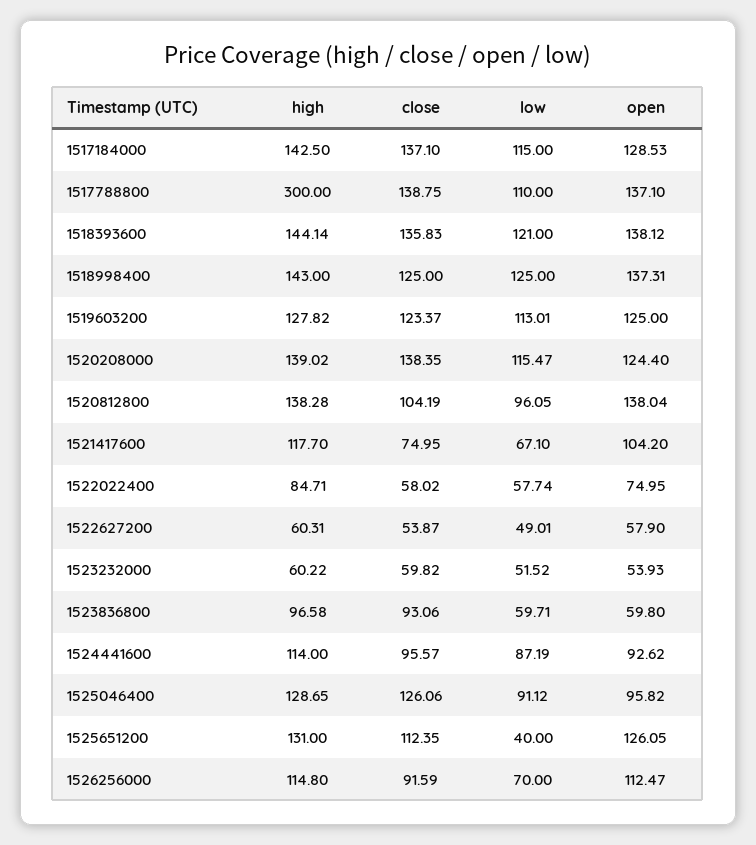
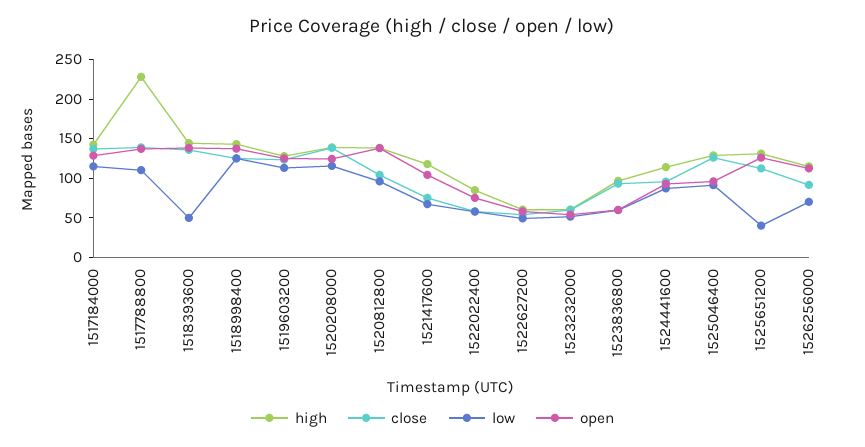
  {
    "high": {
      "1517184000": 142.5,
-     "1517788800": 300,
+     "1517788800": 225,
      "1518393600": 144.14,
      "1518998400": 143,
      "1519603200": 127.82,
      "1520208000": 139.02,
      "1520812800": 138.28,
      "1521417600": 117.7,
      "1522022400": 84.71,
      "1522627200": 60.31,
      "1523232000": 60.22,
      "1523836800": 96.58,
      "1524441600": 114,
      "1525046400": 128.65,
      "1525651200": 131,
      "1526256000": 114.8
    },
    "close": {
      "1517184000": 137.1,
      "1517788800": 138.75,
      "1518393600": 135.83,
      "1518998400": 125,
      "1519603200": 123.37,
      "1520208000": 138.35,
      "1520812800": 104.19,
      "1521417600": 74.95,
      "1522022400": 58.02,
      "1522627200": 53.87,
      "1523232000": 59.82,
      "1523836800": 93.06,
      "1524441600": 95.57,
      "1525046400": 126.06,
      "1525651200": 112.35,
      "1526256000": 91.59
    },
    "low": {
      "1517184000": 115,
      "1517788800": 110,
-     "1518393600": 121,
+     "1518393600": 50,
      "1518998400": 125,
      "1519603200": 113.01,
      "1520208000": 115.47,
      "1520812800": 96.05,
      "1521417600": 67.1,
      "1522022400": 57.74,
      "1522627200": 49.01,
      "1523232000": 51.52,
      "1523836800": 59.71,
      "1524441600": 87.19,
      "1525046400": 91.12,
      "1525651200": 40,
      "1526256000": 70
    },
    "open": {
      "1517184000": 128.53,
      "1517788800": 137.1,
      "1518393600": 138.12,
      "1518998400": 137.31,
      "1519603200": 125,
      "1520208000": 124.4,
      "1520812800": 138.04,
      "1521417600": 104.2,
      "1522022400": 74.95,
      "1522627200": 57.9,
      "1523232000": 53.93,
      "1523836800": 59.8,
      "1524441600": 92.62,
      "1525046400": 95.82,
      "1525651200": 126.05,
      "1526256000": 112.47
    }
  }

